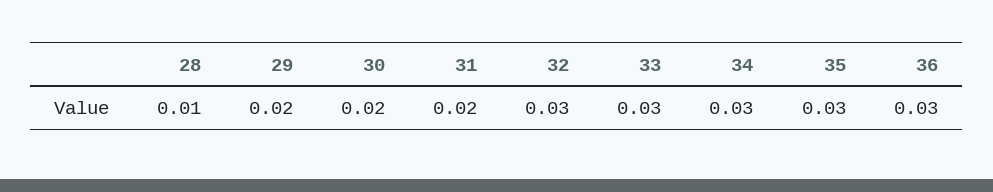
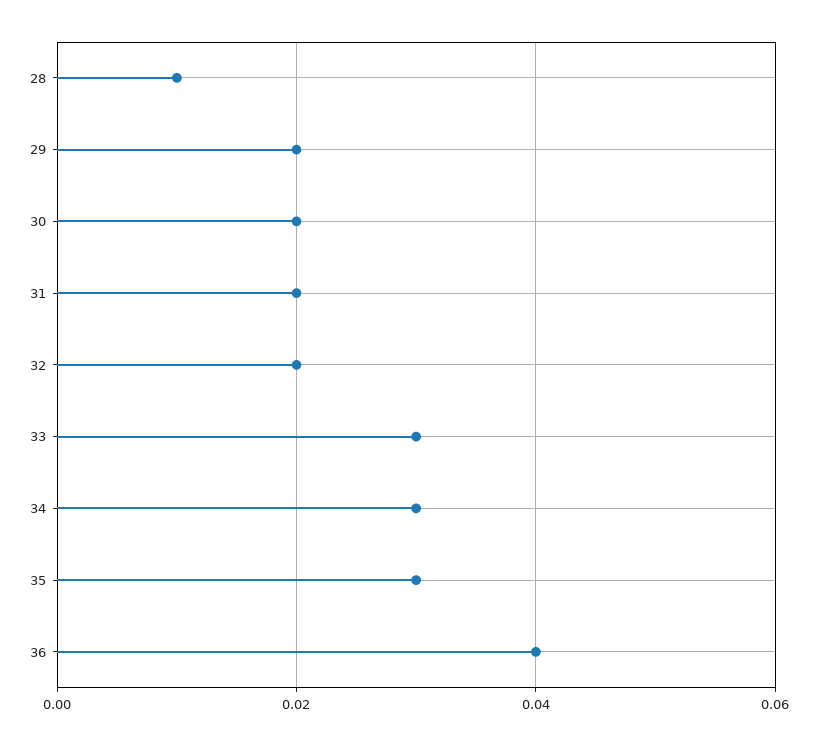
  {
    "28": 0.01,
    "29": 0.02,
    "30": 0.02,
    "31": 0.02,
-   "32": 0.03,
+   "32": 0.02,
    "33": 0.03,
    "34": 0.03,
    "35": 0.03,
-   "36": 0.03
+   "36": 0.04
  }

